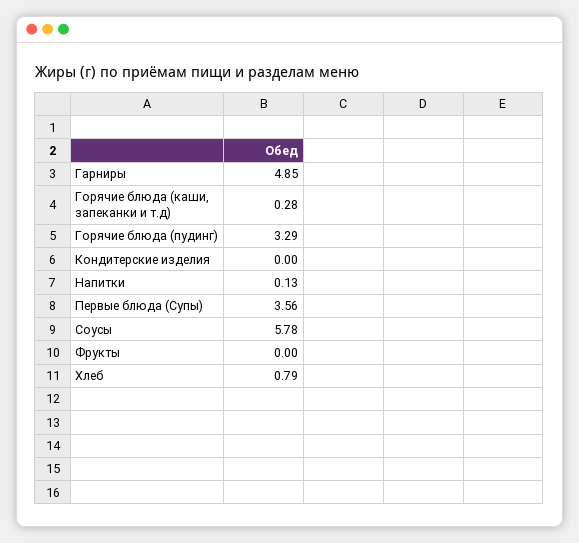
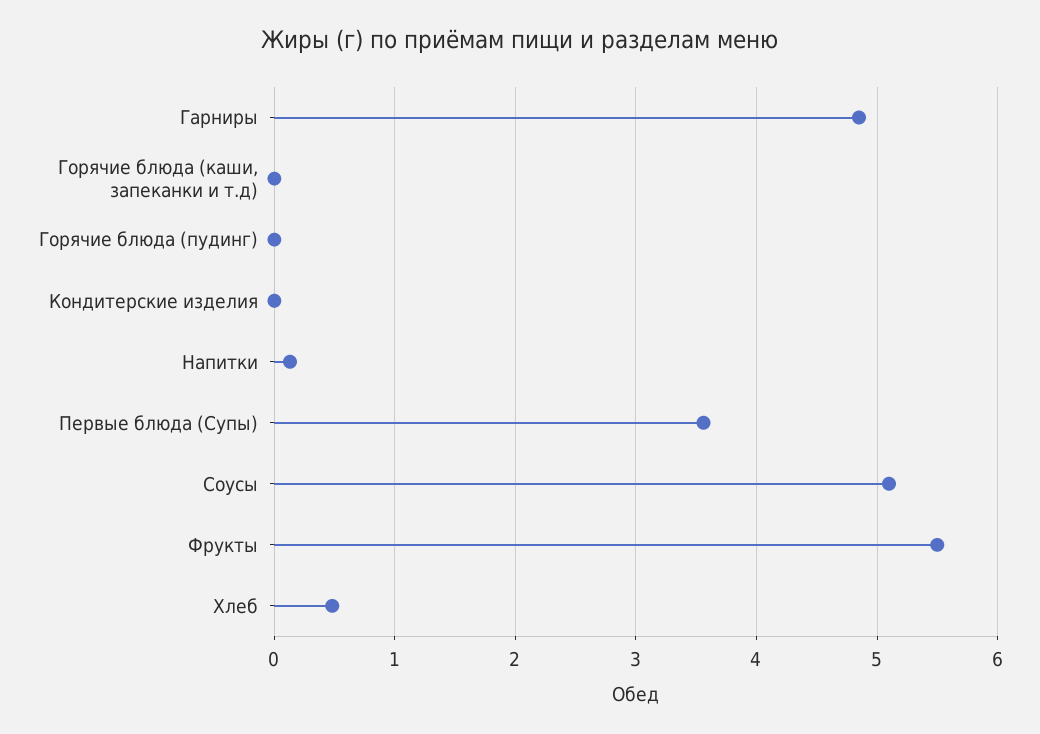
  {
    "Гарниры": 4.85,
-   "Горячие блюда (каши, запеканки и т.д)": 0.28,
+   "Горячие блюда (каши, запеканки и т.д)": 0,
-   "Горячие блюда (пудинг)": 3.29,
+   "Горячие блюда (пудинг)": 0,
    "Кондитерские изделия": 0,
    "Напитки": 0.13,
    "Первые блюда (Супы)": 3.56,
-   "Соусы": 5.78,
+   "Соусы": 5.1,
-   "Фрукты": 0,
+   "Фрукты": 5.5,
-   "Хлеб": 0.79
+   "Хлеб": 0.5
  }

